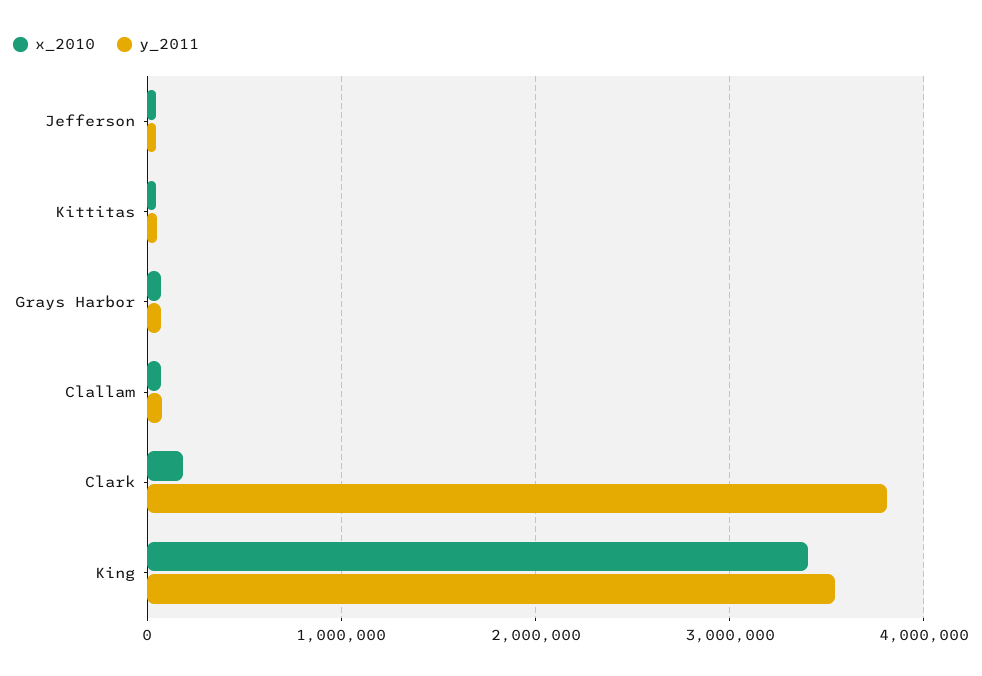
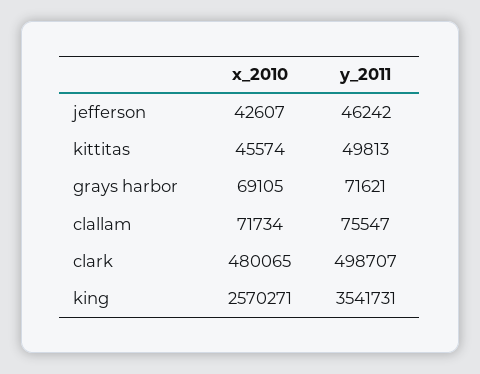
  {
    "x_2010": {
      "Jefferson": 42607,
      "Kittitas": 45574,
      "Grays Harbor": 69105,
      "Clallam": 71734,
-     "Clark": 200000,
+     "Clark": 480065,
-     "King": 3400000
+     "King": 2570271
    },
    "y_2011": {
      "Jefferson": 46242,
      "Kittitas": 49813,
      "Grays Harbor": 71621,
      "Clallam": 75547,
-     "Clark": 3800000,
+     "Clark": 498707,
      "King": 3541731
    }
  }

